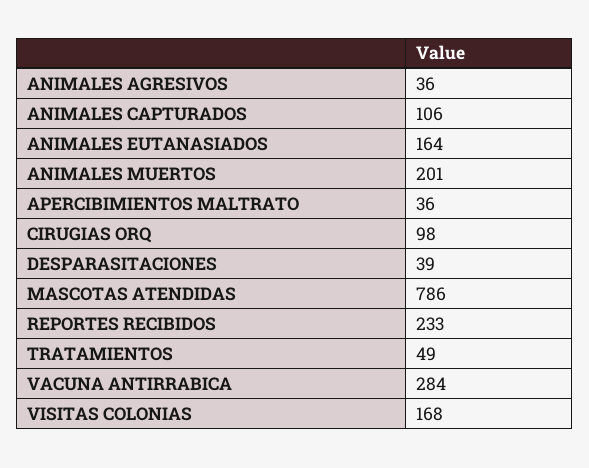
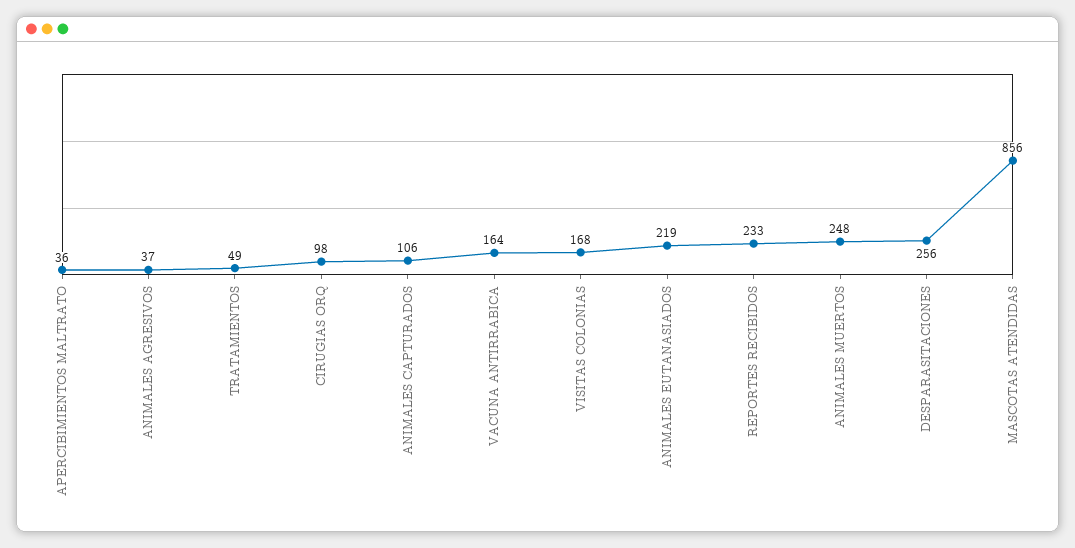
  {
-   "ANIMALES AGRESIVOS": 36,
+   "ANIMALES AGRESIVOS": 37,
    "ANIMALES CAPTURADOS": 106,
-   "ANIMALES EUTANASIADOS": 164,
+   "ANIMALES EUTANASIADOS": 219,
-   "ANIMALES MUERTOS": 201,
+   "ANIMALES MUERTOS": 248,
    "APERCIBIMIENTOS MALTRATO": 36,
    "CIRUGIAS ORQ": 98,
-   "DESPARASITACIONES": 39,
+   "DESPARASITACIONES": 256,
-   "MASCOTAS ATENDIDAS": 786,
+   "MASCOTAS ATENDIDAS": 856,
    "REPORTES RECIBIDOS": 233,
    "TRATAMIENTOS": 49,
-   "VACUNA ANTIRRABICA": 284,
+   "VACUNA ANTIRRABICA": 164,
    "VISITAS COLONIAS": 168
  }

